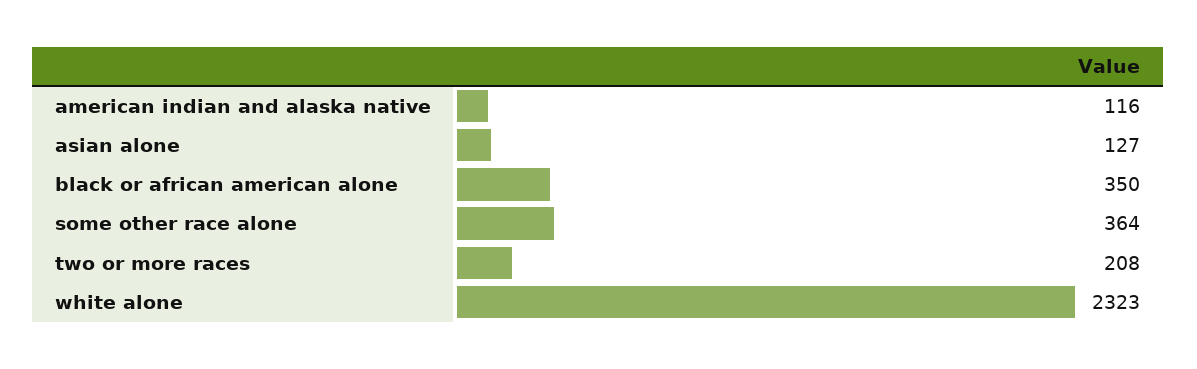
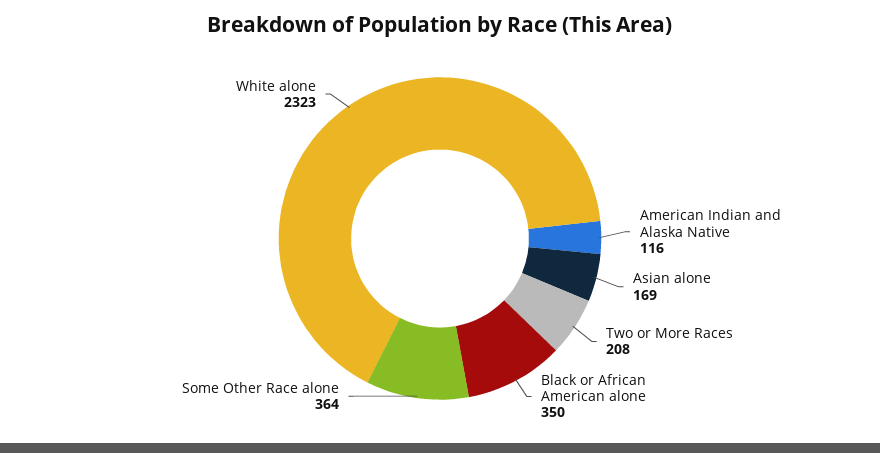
  {
    "american indian and alaska native": 116,
-   "asian alone": 127,
+   "asian alone": 169,
    "black or african american alone": 350,
    "some other race alone": 364,
    "two or more races": 208,
    "white alone": 2323
  }

